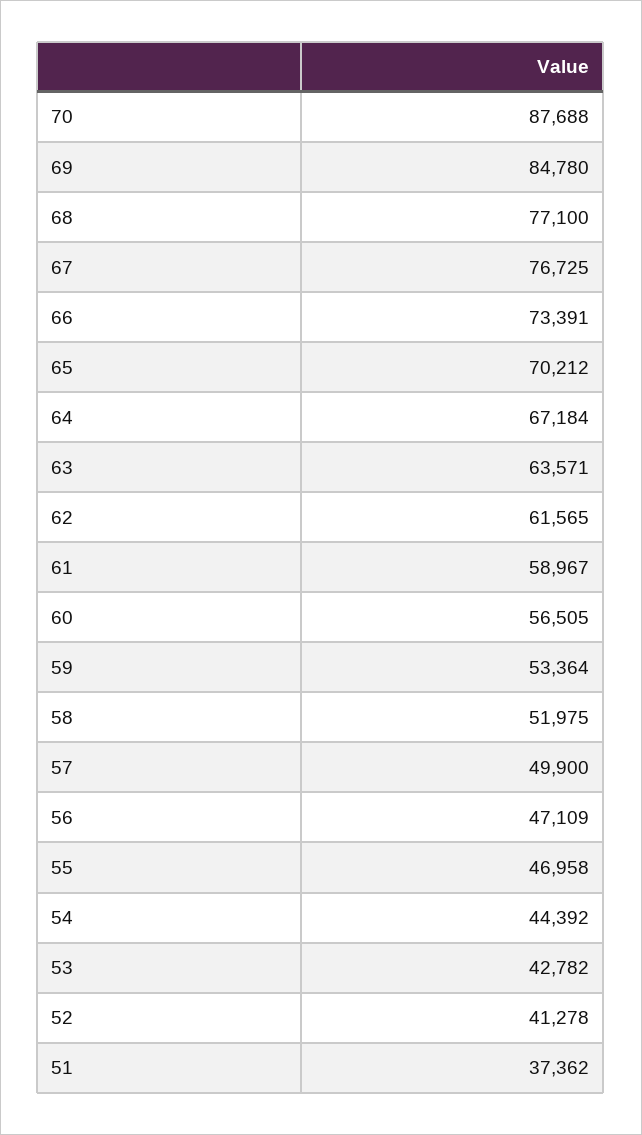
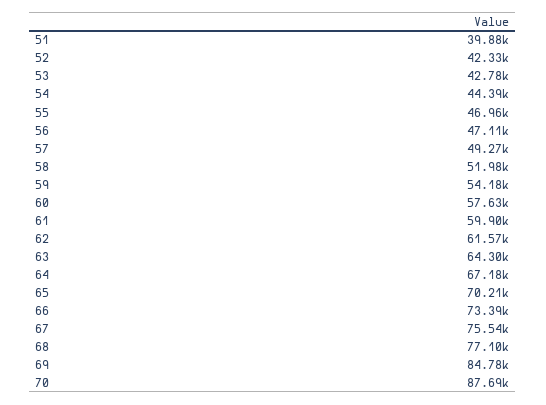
  {
    "70": 87688,
    "69": 84780,
    "68": 77100,
-   "67": 76725,
+   "67": 75540,
    "66": 73391,
    "65": 70212,
    "64": 67184,
-   "63": 63571,
+   "63": 64300,
    "62": 61565,
-   "61": 58967,
+   "61": 59900,
-   "60": 56505,
+   "60": 57630,
-   "59": 53364,
+   "59": 54180,
    "58": 51975,
-   "57": 49900,
+   "57": 49270,
    "56": 47109,
    "55": 46958,
    "54": 44392,
    "53": 42782,
-   "52": 41278,
+   "52": 42330,
-   "51": 37362
+   "51": 39880
  }

